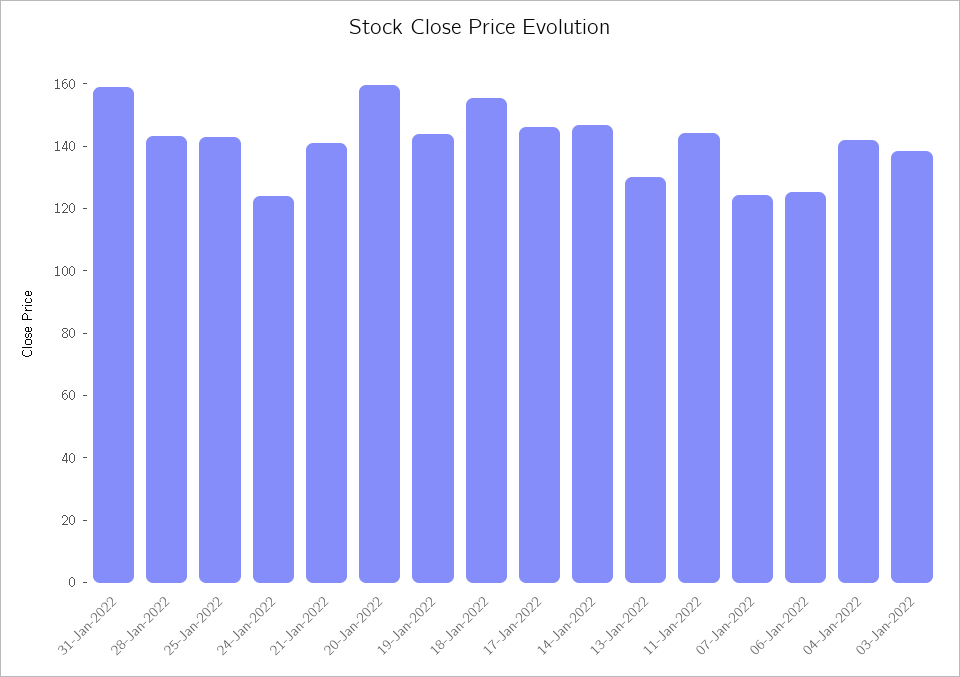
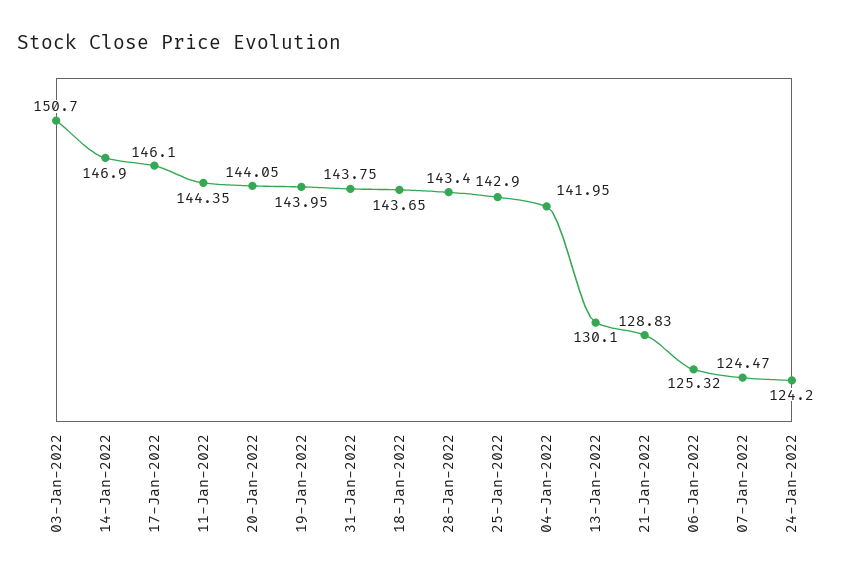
  {
-   "31-Jan-2022": 160,
+   "31-Jan-2022": 143.75,
    "28-Jan-2022": 143.4,
    "25-Jan-2022": 142.9,
    "24-Jan-2022": 124.2,
-   "21-Jan-2022": 140,
+   "21-Jan-2022": 128.83,
-   "20-Jan-2022": 160,
+   "20-Jan-2022": 144.05,
    "19-Jan-2022": 143.95,
-   "18-Jan-2022": 155,
+   "18-Jan-2022": 143.65,
    "17-Jan-2022": 146.1,
    "14-Jan-2022": 146.9,
    "13-Jan-2022": 130.1,
    "11-Jan-2022": 144.35,
    "07-Jan-2022": 124.47,
    "06-Jan-2022": 125.32,
    "04-Jan-2022": 141.95,
-   "03-Jan-2022": 140
+   "03-Jan-2022": 150.7
  }

